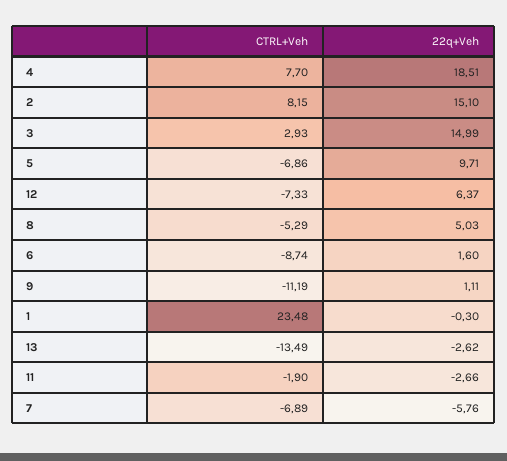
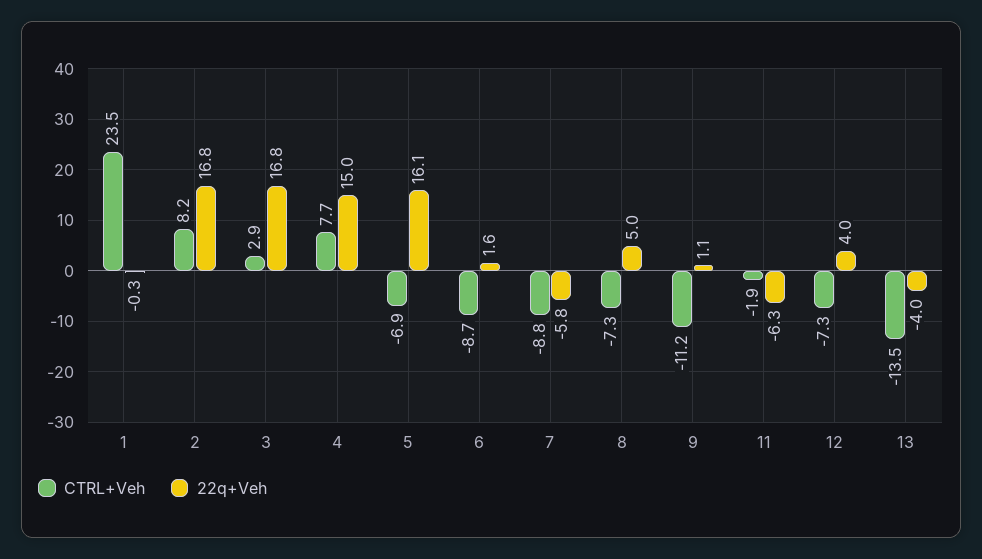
  {
    "CTRL+Veh": {
      "4": 7.7,
      "2": 8.15,
      "3": 2.93,
      "5": -6.86,
      "12": -7.33,
-     "8": -5.29,
+     "8": -7.3,
      "6": -8.74,
      "9": -11.19,
      "1": 23.48,
      "13": -13.49,
      "11": -1.9,
-     "7": -6.89
+     "7": -8.8
    },
    "22q+Veh": {
-     "4": 18.51,
+     "4": 15,
-     "2": 15.1,
+     "2": 16.8,
-     "3": 14.99,
+     "3": 16.8,
-     "5": 9.71,
+     "5": 16.1,
-     "12": 6.37,
+     "12": 4,
      "8": 5.03,
      "6": 1.6,
      "9": 1.11,
      "1": -0.3,
-     "13": -2.62,
+     "13": -4,
-     "11": -2.66,
+     "11": -6.3,
      "7": -5.76
    }
  }

